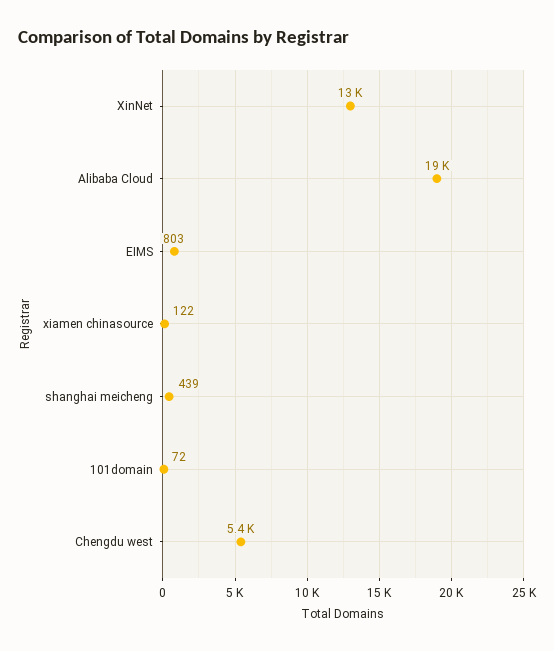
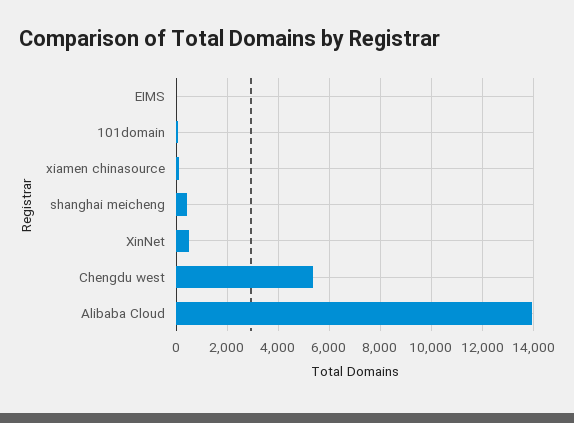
  {
-   "XinNet": 13000,
+   "XinNet": 500,
-   "Alibaba Cloud": 19000,
+   "Alibaba Cloud": 14000,
-   "EIMS": 803,
+   "EIMS": 0,
    "xiamen chinasource": 122,
    "shanghai meicheng": 439,
    "101domain": 72,
    "Chengdu west": 5400
  }

